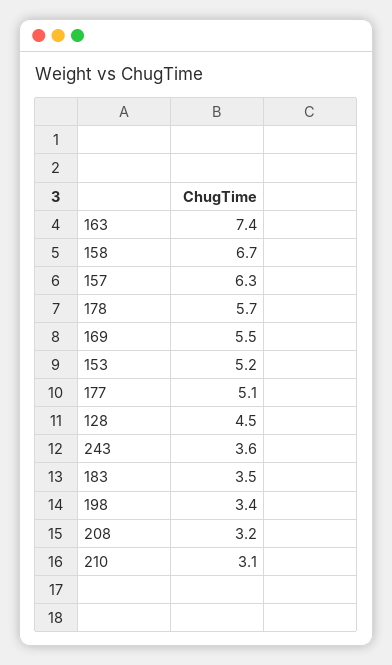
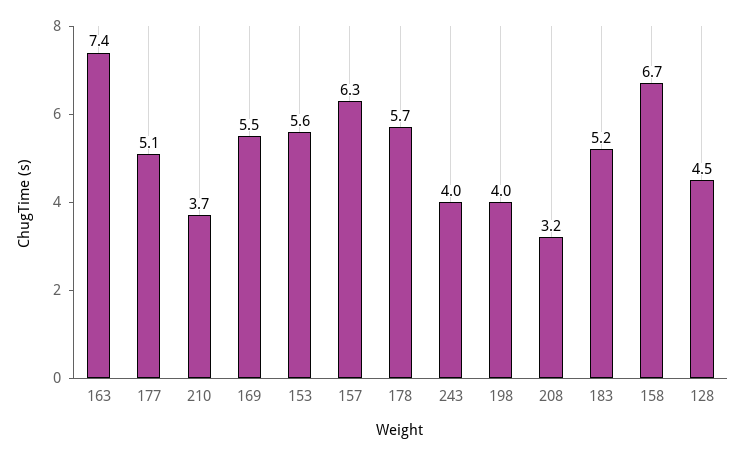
  {
    "163": 7.4,
    "158": 6.7,
    "157": 6.3,
    "178": 5.7,
    "169": 5.5,
-   "153": 5.2,
+   "153": 5.6,
    "177": 5.1,
    "128": 4.5,
-   "243": 3.6,
+   "243": 4,
-   "183": 3.5,
+   "183": 5.2,
-   "198": 3.4,
+   "198": 4,
    "208": 3.2,
-   "210": 3.1
+   "210": 3.7
  }

